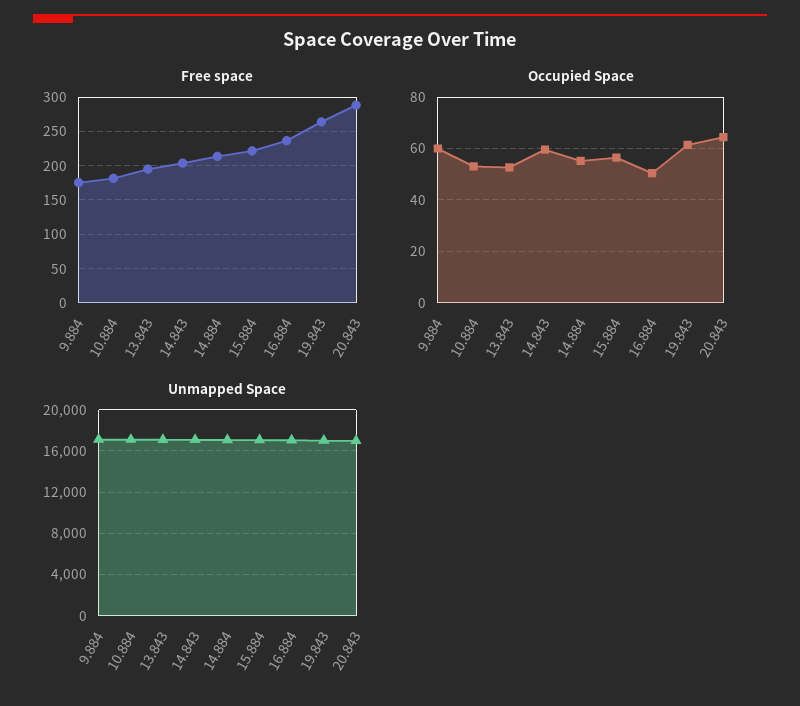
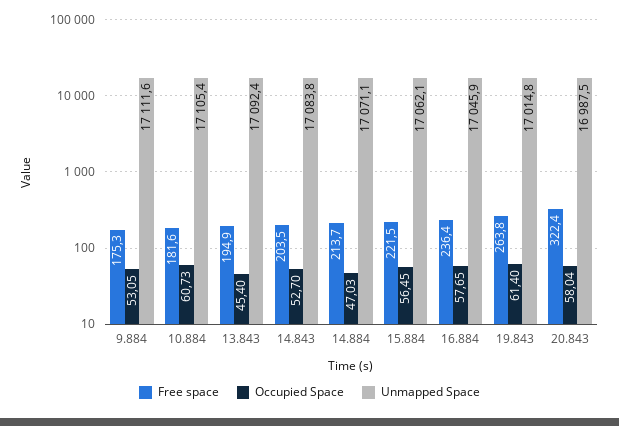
  {
    "Free space": {
      "9.884": 175.3,
      "10.884": 181.6,
      "13.843": 194.9,
      "14.843": 203.5,
      "14.884": 213.7,
      "15.884": 221.5,
      "16.884": 236.4,
      "19.843": 263.8,
-     "20.843": 290
+     "20.843": 322.4
    },
    "Occupied Space": {
-     "9.884": 60,
+     "9.884": 53.05,
-     "10.884": 52.5,
+     "10.884": 60.73,
-     "13.843": 52.5,
+     "13.843": 45.4,
-     "14.843": 60,
+     "14.843": 52.7,
-     "14.884": 55,
+     "14.884": 47.03,
      "15.884": 56.45,
-     "16.884": 50,
+     "16.884": 57.65,
      "19.843": 61.4,
-     "20.843": 65
+     "20.843": 58.04
    },
    "Unmapped Space": {
      "9.884": 17111.6,
      "10.884": 17105.4,
      "13.843": 17092.4,
      "14.843": 17083.8,
      "14.884": 17071.1,
      "15.884": 17062.1,
      "16.884": 17045.9,
      "19.843": 17014.8,
      "20.843": 16987.5
    }
  }

